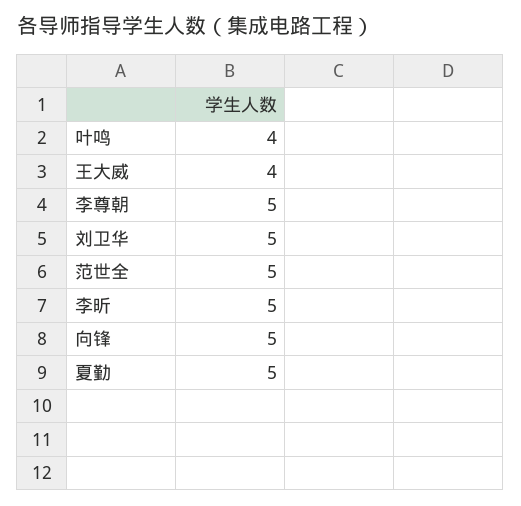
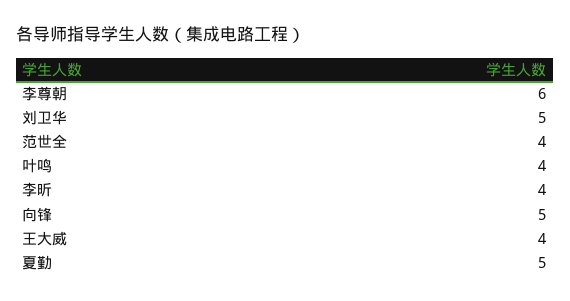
  {
    "叶鸣": 4,
    "王大威": 4,
-   "李尊朝": 5,
+   "李尊朝": 6,
    "刘卫华": 5,
-   "范世全": 5,
+   "范世全": 4,
-   "李昕": 5,
+   "李昕": 4,
    "向锋": 5,
    "夏勤": 5
  }

